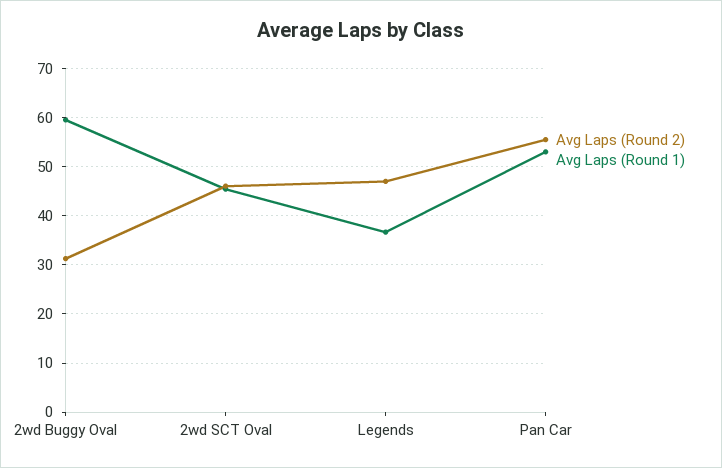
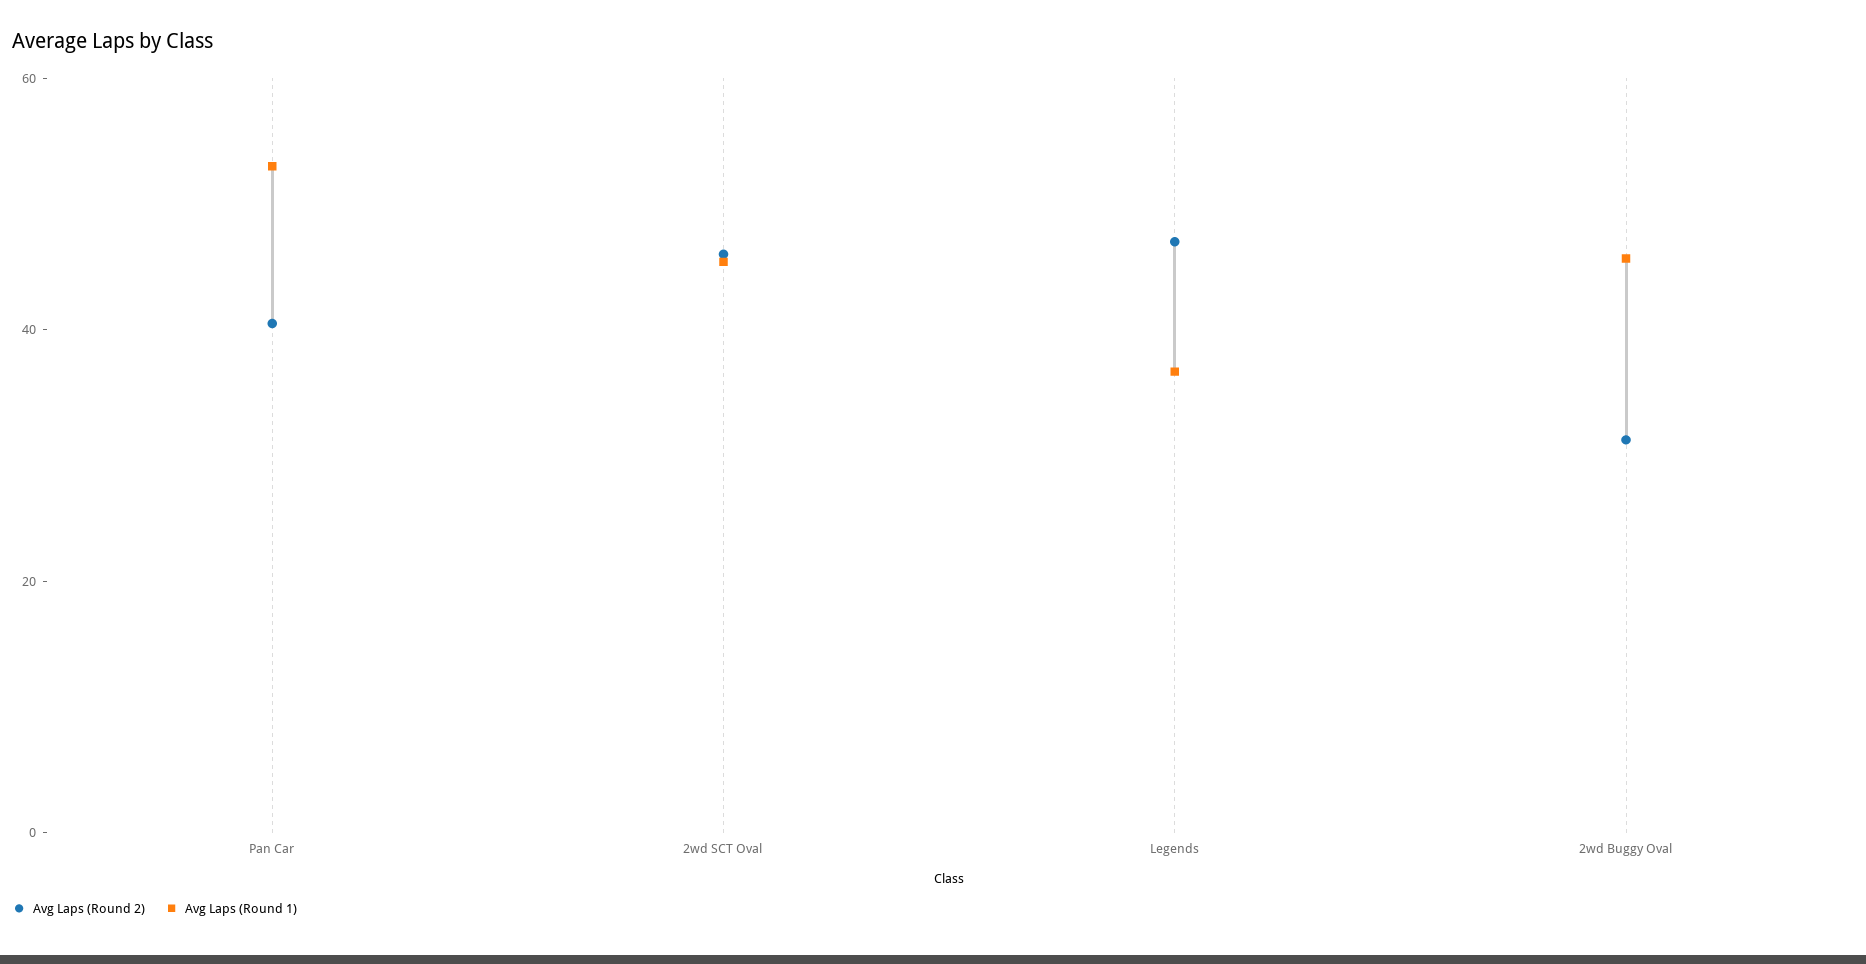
  {
    "Avg Laps (Round 2)": {
      "2wd Buggy Oval": 32,
      "2wd SCT Oval": 46,
      "Legends": 48,
-     "Pan Car": 56
+     "Pan Car": 40
    },
    "Avg Laps (Round 1)": {
-     "2wd Buggy Oval": 60,
+     "2wd Buggy Oval": 45,
      "2wd SCT Oval": 46,
      "Legends": 36,
      "Pan Car": 54
    }
  }

